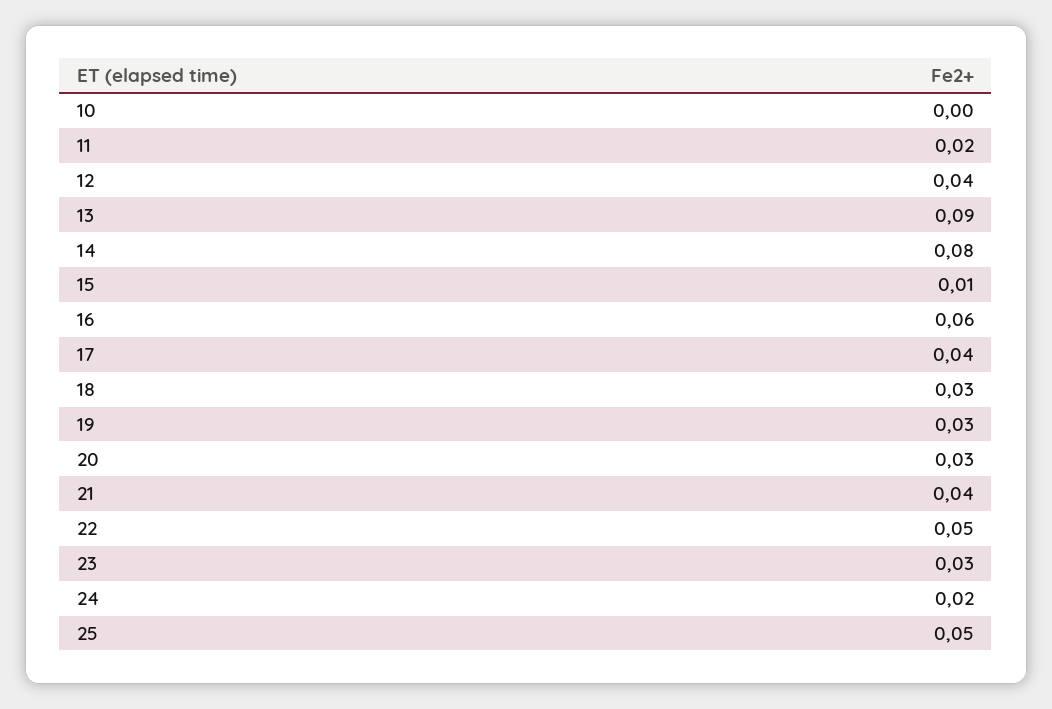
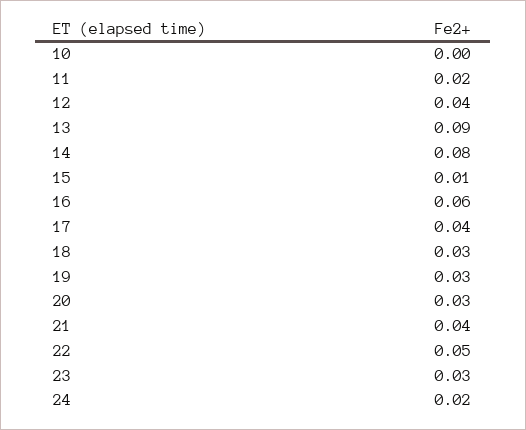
  {
    "10": 0,
    "11": 0.02,
    "12": 0.04,
    "13": 0.09,
    "14": 0.08,
    "15": 0.01,
    "16": 0.06,
    "17": 0.04,
    "18": 0.03,
    "19": 0.03,
    "20": 0.03,
    "21": 0.04,
    "22": 0.05,
    "23": 0.03,
-   "24": 0.02,
+   "24": 0.02
-   "25": 0.05
  }

